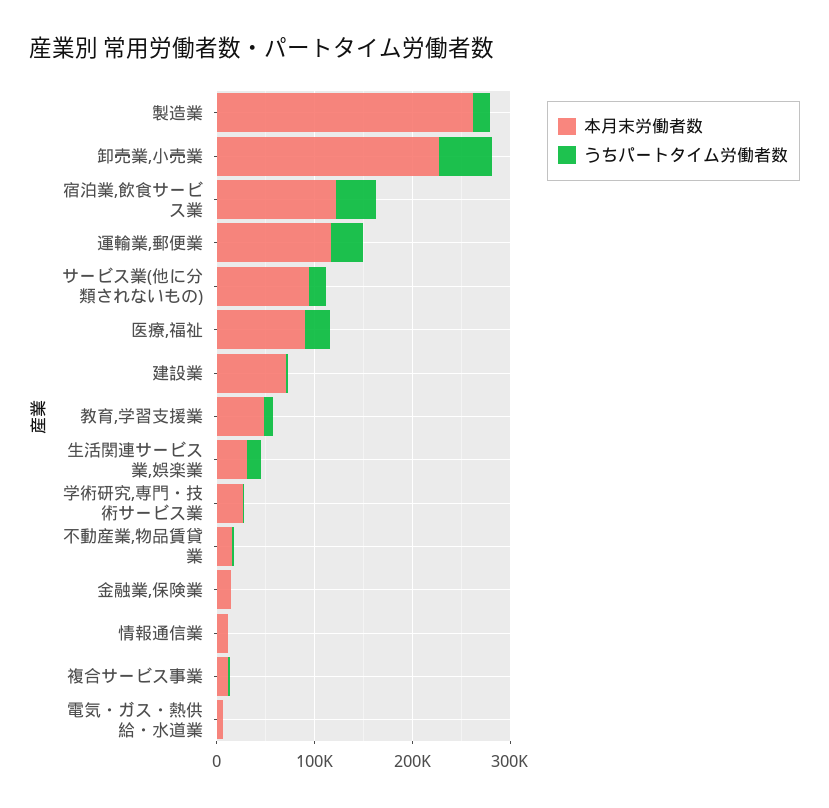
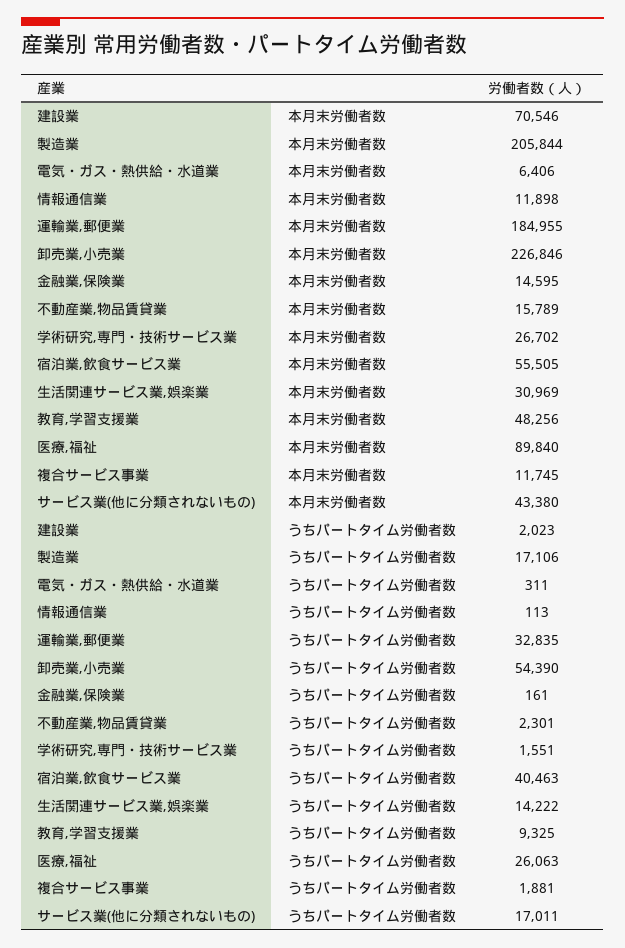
  {
    "本月末労働者数": {
-     "製造業": 260000,
+     "製造業": 205844,
      "卸売業,小売業": 226846,
-     "宿泊業,飲食サービス業": 120000,
+     "宿泊業,飲食サービス業": 55505,
-     "運輸業,郵便業": 120000,
+     "運輸業,郵便業": 184955,
-     "サービス業(他に分類されないもの)": 100000,
+     "サービス業(他に分類されないもの)": 43380,
      "医療,福祉": 89840,
      "建設業": 70546,
      "教育,学習支援業": 48256,
      "生活関連サービス業,娯楽業": 30969,
      "学術研究,専門・技術サービス業": 26702,
      "不動産業,物品賃貸業": 15789,
      "金融業,保険業": 14595,
      "情報通信業": 11898,
      "複合サービス事業": 11745,
      "電気・ガス・熱供給・水道業": 6406
    },
    "うちパートタイム労働者数": {
      "製造業": 17106,
      "卸売業,小売業": 54390,
      "宿泊業,飲食サービス業": 40463,
      "運輸業,郵便業": 32835,
      "サービス業(他に分類されないもの)": 17011,
      "医療,福祉": 26063,
      "建設業": 2023,
      "教育,学習支援業": 9325,
      "生活関連サービス業,娯楽業": 14222,
      "学術研究,専門・技術サービス業": 1551,
      "不動産業,物品賃貸業": 2301,
      "金融業,保険業": 161,
      "情報通信業": 113,
      "複合サービス事業": 1881,
      "電気・ガス・熱供給・水道業": 311
    }
  }

